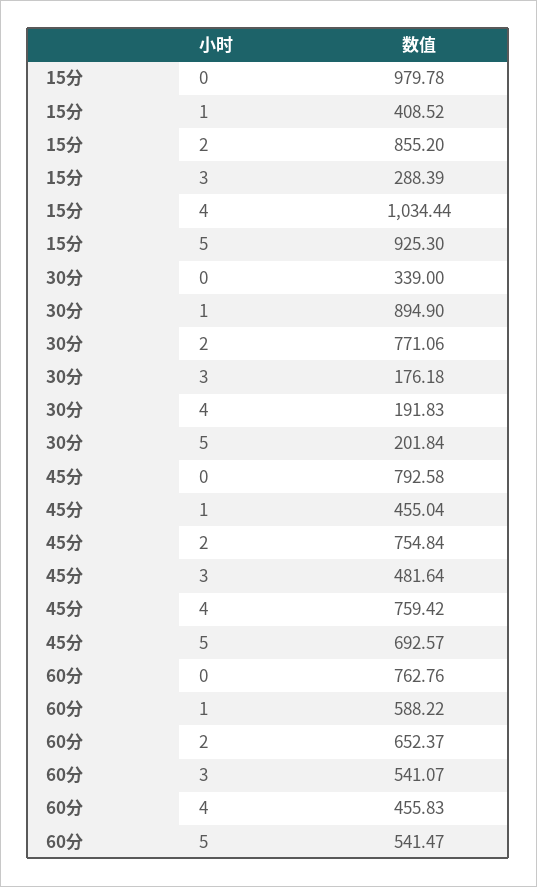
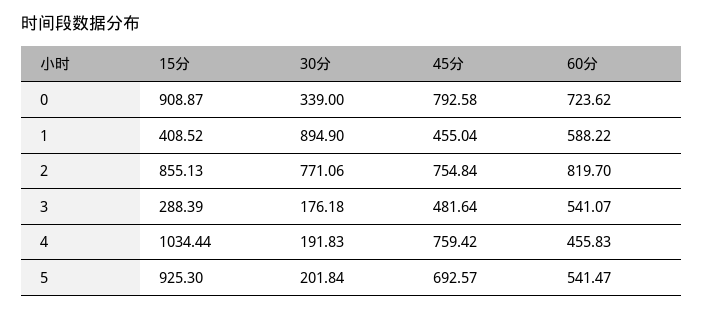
  {
    "15分": {
-     "0": 979.78,
+     "0": 908.87,
      "1": 408.52,
-     "2": 855.2,
+     "2": 855.13,
      "3": 288.39,
      "4": 1034.44,
      "5": 925.3
    },
    "30分": {
      "0": 339,
      "1": 894.9,
      "2": 771.06,
      "3": 176.18,
      "4": 191.83,
      "5": 201.84
    },
    "45分": {
      "0": 792.58,
      "1": 455.04,
      "2": 754.84,
      "3": 481.64,
      "4": 759.42,
      "5": 692.57
    },
    "60分": {
-     "0": 762.76,
+     "0": 723.62,
      "1": 588.22,
-     "2": 652.37,
+     "2": 819.7,
      "3": 541.07,
      "4": 455.83,
      "5": 541.47
    }
  }

